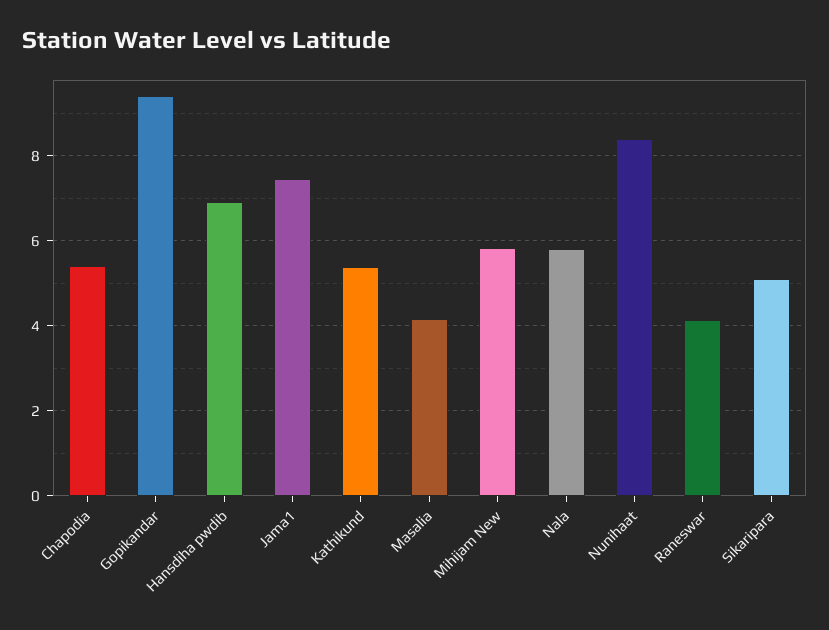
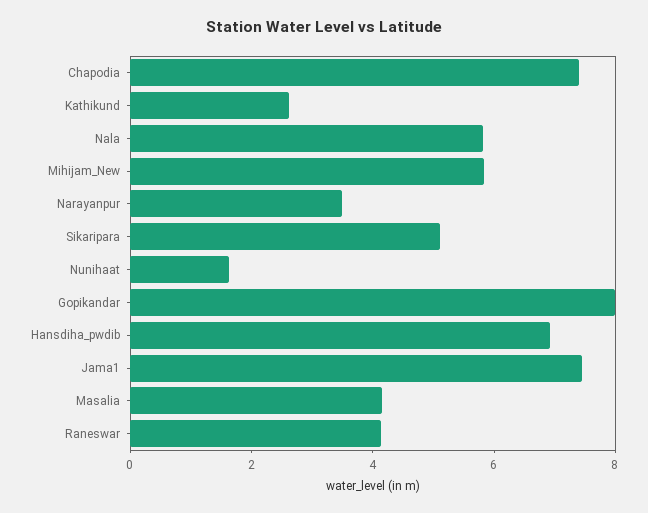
  {
-   "Chapodia": 5.4,
+   "Chapodia": 7.5,
-   "Gopikandar": 9.4,
+   "Gopikandar": 8,
    "Hansdiha pwdib": 7,
    "Jama1": 7.4,
-   "Kathikund": 5.4,
+   "Kathikund": 2.5,
    "Masalia": 4.2,
    "Mihijam New": 5.8,
    "Nala": 5.8,
-   "Nunihaat": 8.4,
+   "Nunihaat": 1.5,
    "Raneswar": 4.2,
-   "Sikaripara": 5.2
+   "Sikaripara": 5.2,
+   "Narayanpur": 3.5
  }

